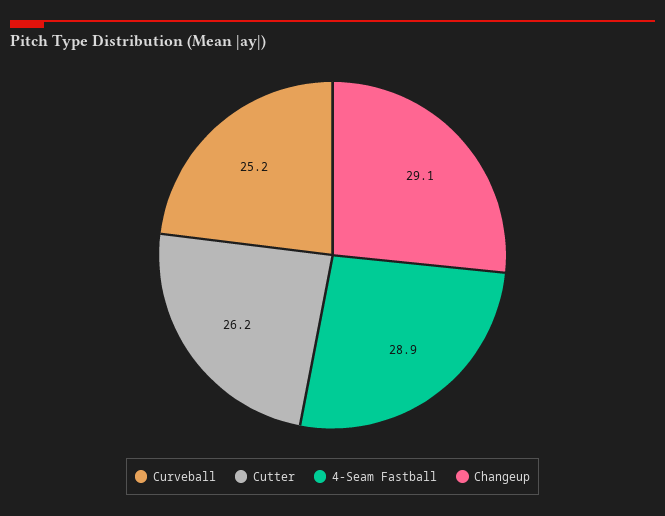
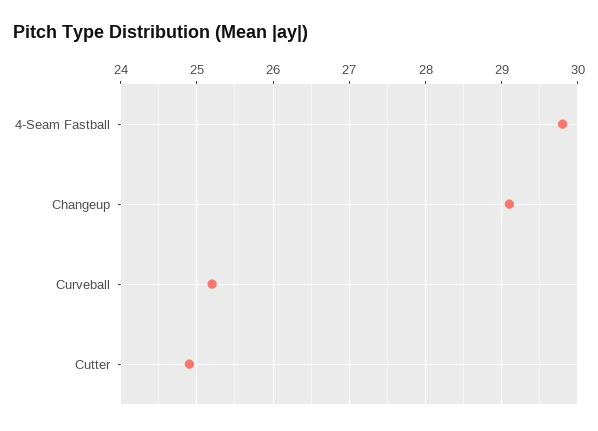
  {
    "Curveball": 25.2,
-   "Cutter": 26.2,
+   "Cutter": 24.9,
-   "4-Seam Fastball": 28.9,
+   "4-Seam Fastball": 29.8,
    "Changeup": 29.1
  }

